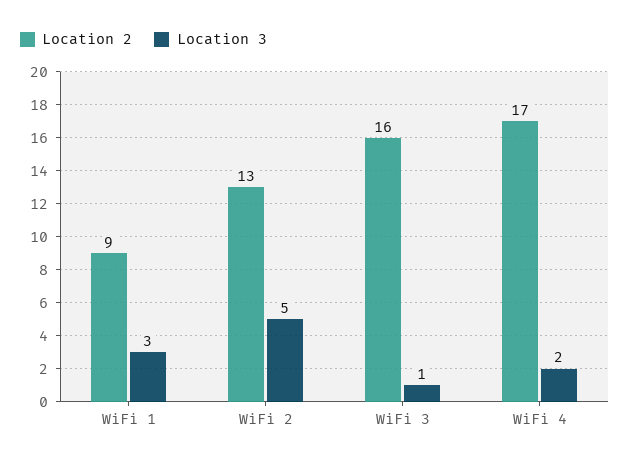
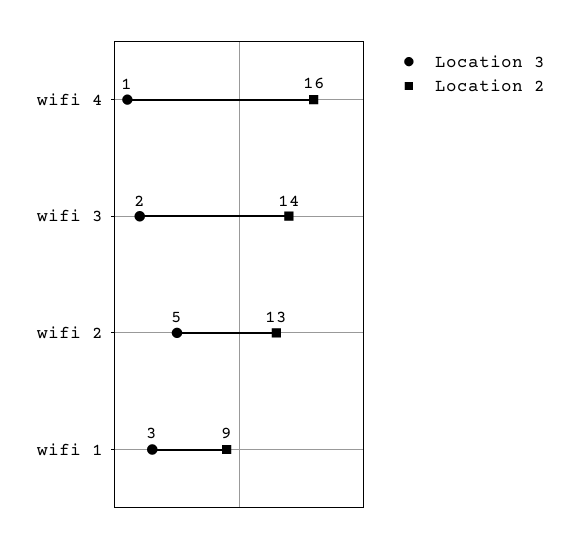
  {
    "Location 2": {
      "WiFi 1": 9,
      "WiFi 2": 13,
-     "WiFi 3": 16,
+     "WiFi 3": 14,
-     "WiFi 4": 17
+     "WiFi 4": 16
    },
    "Location 3": {
      "WiFi 1": 3,
      "WiFi 2": 5,
-     "WiFi 3": 1,
+     "WiFi 3": 2,
-     "WiFi 4": 2
+     "WiFi 4": 1
    }
  }

